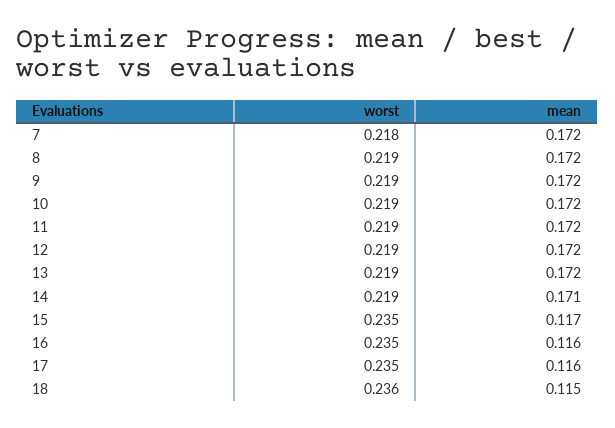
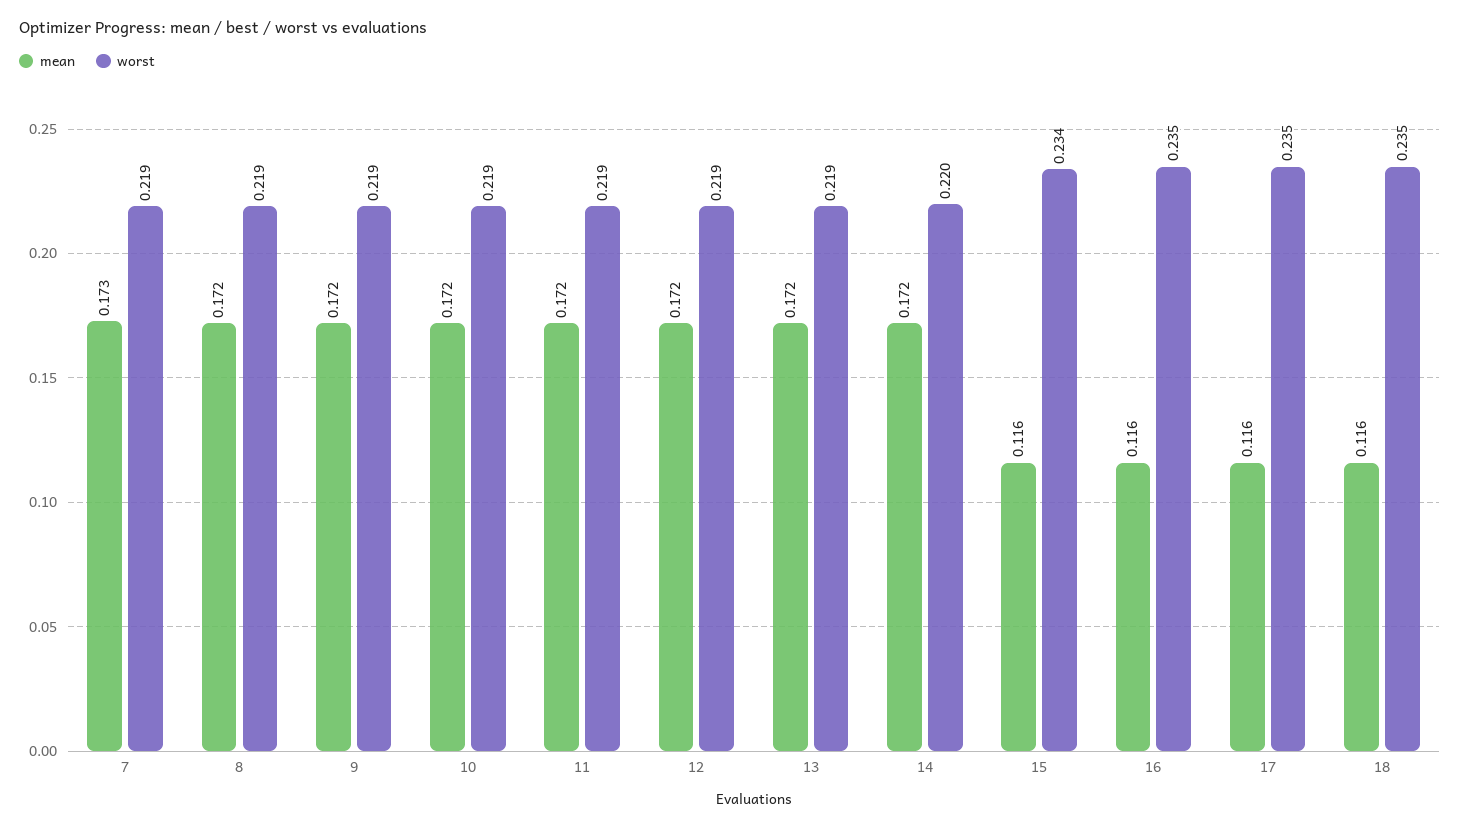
  {
    "worst": {
-     "7": 0.218,
+     "7": 0.219,
      "8": 0.219,
      "9": 0.219,
      "10": 0.219,
      "11": 0.219,
      "12": 0.219,
      "13": 0.219,
-     "14": 0.219,
+     "14": 0.22,
-     "15": 0.235,
+     "15": 0.234,
      "16": 0.235,
      "17": 0.235,
-     "18": 0.236
+     "18": 0.235
    },
    "mean": {
-     "7": 0.172,
+     "7": 0.173,
      "8": 0.172,
      "9": 0.172,
      "10": 0.172,
      "11": 0.172,
      "12": 0.172,
      "13": 0.172,
-     "14": 0.171,
+     "14": 0.172,
-     "15": 0.117,
+     "15": 0.116,
      "16": 0.116,
      "17": 0.116,
-     "18": 0.115
+     "18": 0.116
    }
  }

